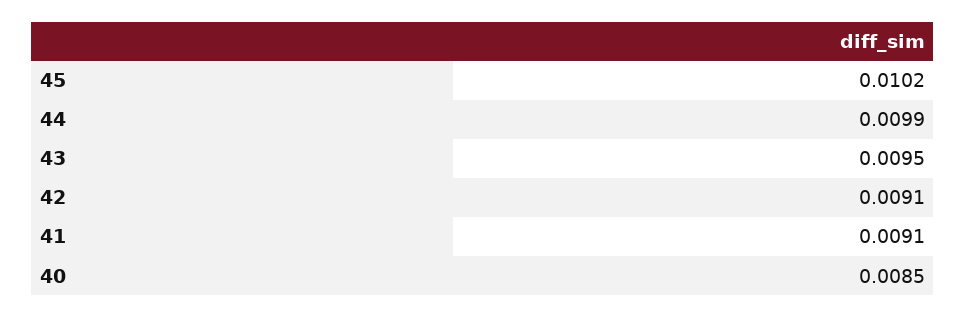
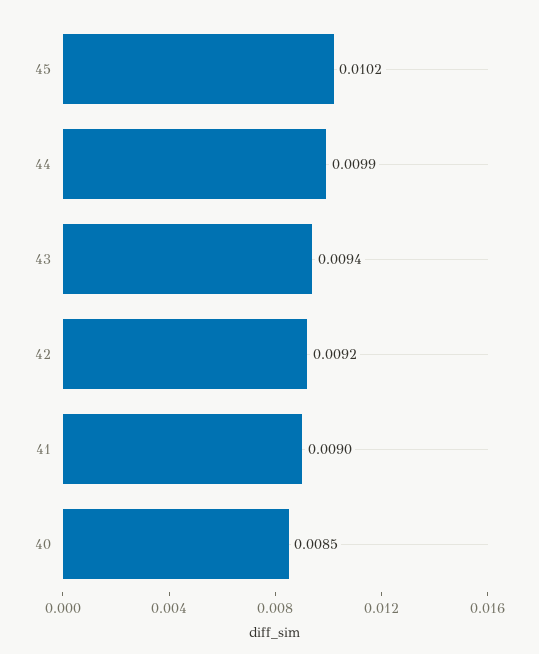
  {
    "45": 0.0102,
    "44": 0.0099,
-   "43": 0.0095,
+   "43": 0.0094,
-   "42": 0.0091,
+   "42": 0.0092,
-   "41": 0.0091,
+   "41": 0.009,
    "40": 0.0085
  }

